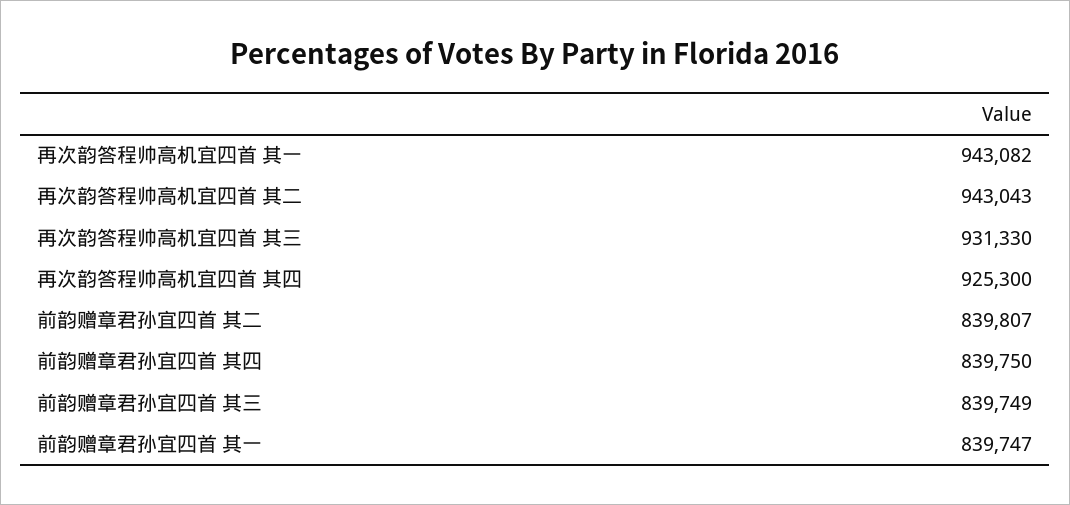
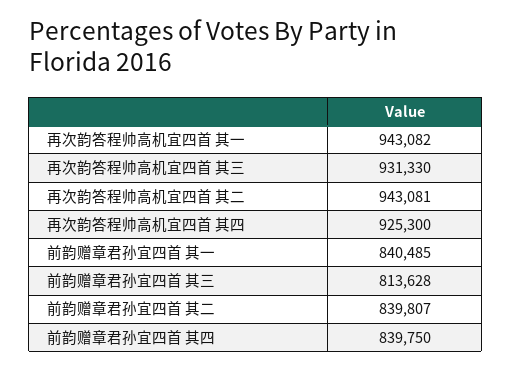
  {
    "再次韵答程帅高机宜四首 其一": 943082,
-   "再次韵答程帅高机宜四首 其二": 943043,
+   "再次韵答程帅高机宜四首 其二": 943081,
    "再次韵答程帅高机宜四首 其三": 931330,
    "再次韵答程帅高机宜四首 其四": 925300,
    "前韵赠章君孙宜四首 其二": 839807,
    "前韵赠章君孙宜四首 其四": 839750,
-   "前韵赠章君孙宜四首 其三": 839749,
+   "前韵赠章君孙宜四首 其三": 813628,
-   "前韵赠章君孙宜四首 其一": 839747
+   "前韵赠章君孙宜四首 其一": 840485
  }

